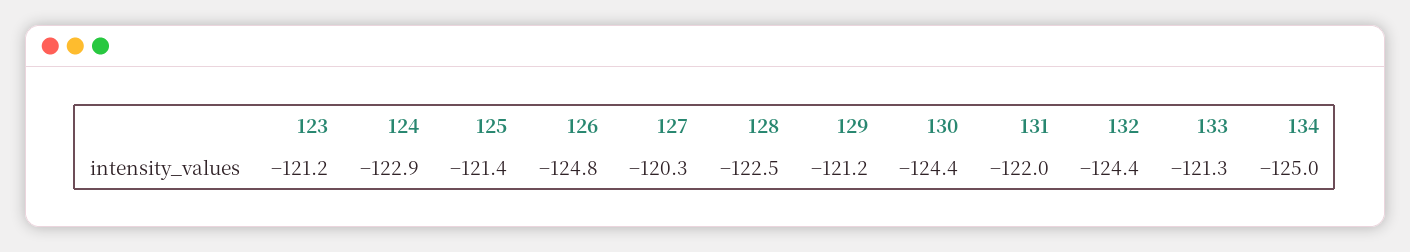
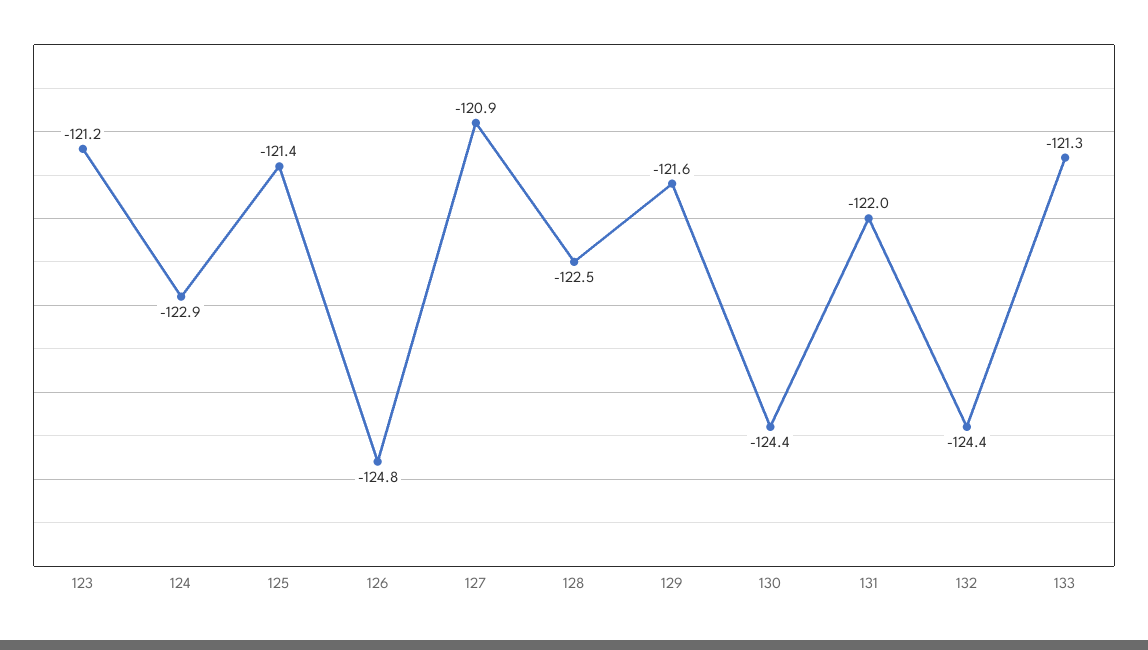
  {
    "123": -121.2,
    "124": -122.9,
    "125": -121.4,
    "126": -124.8,
-   "127": -120.3,
+   "127": -120.9,
    "128": -122.5,
-   "129": -121.2,
+   "129": -121.6,
    "130": -124.4,
    "131": -122,
    "132": -124.4,
-   "133": -121.3,
+   "133": -121.3
-   "134": -125
  }

